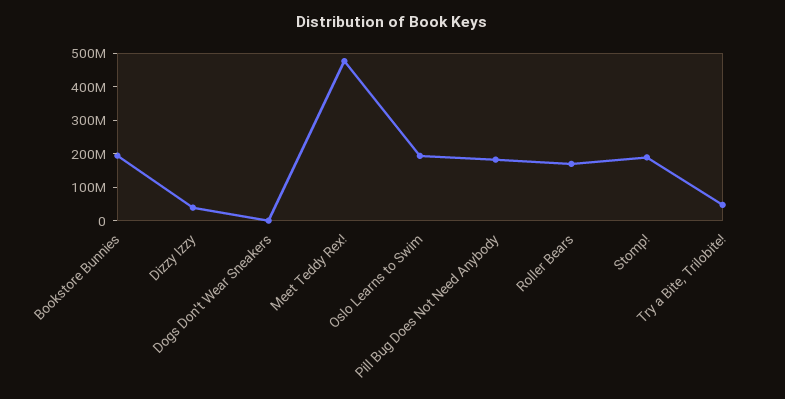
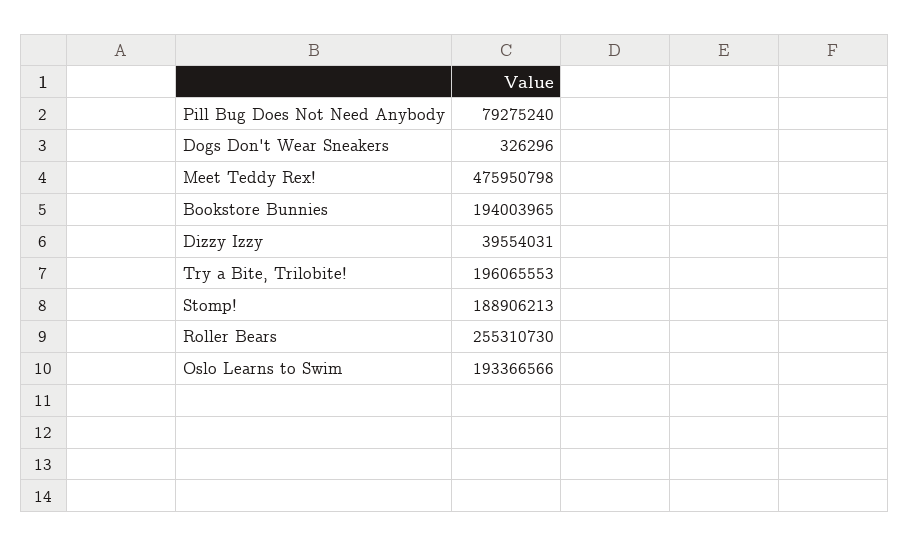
  {
    "Bookstore Bunnies": 194003965,
    "Dizzy Izzy": 39554031,
    "Dogs Don't Wear Sneakers": 326296,
    "Meet Teddy Rex!": 475950798,
    "Oslo Learns to Swim": 193366566,
-   "Pill Bug Does Not Need Anybody": 175000000,
+   "Pill Bug Does Not Need Anybody": 79275240,
-   "Roller Bears": 175000000,
+   "Roller Bears": 255310730,
    "Stomp!": 188906213,
-   "Try a Bite, Trilobite!": 50000000
+   "Try a Bite, Trilobite!": 196065553
  }

